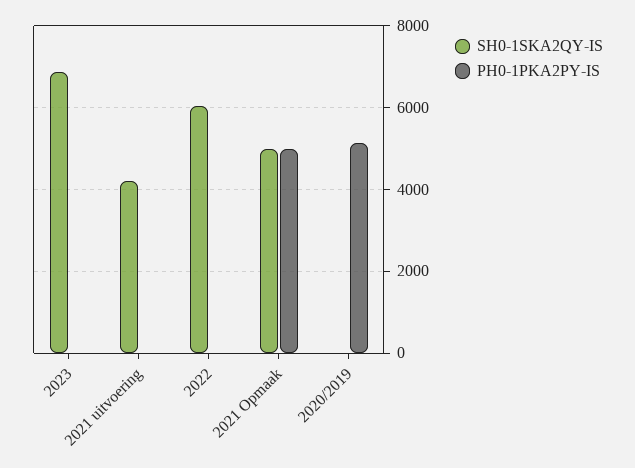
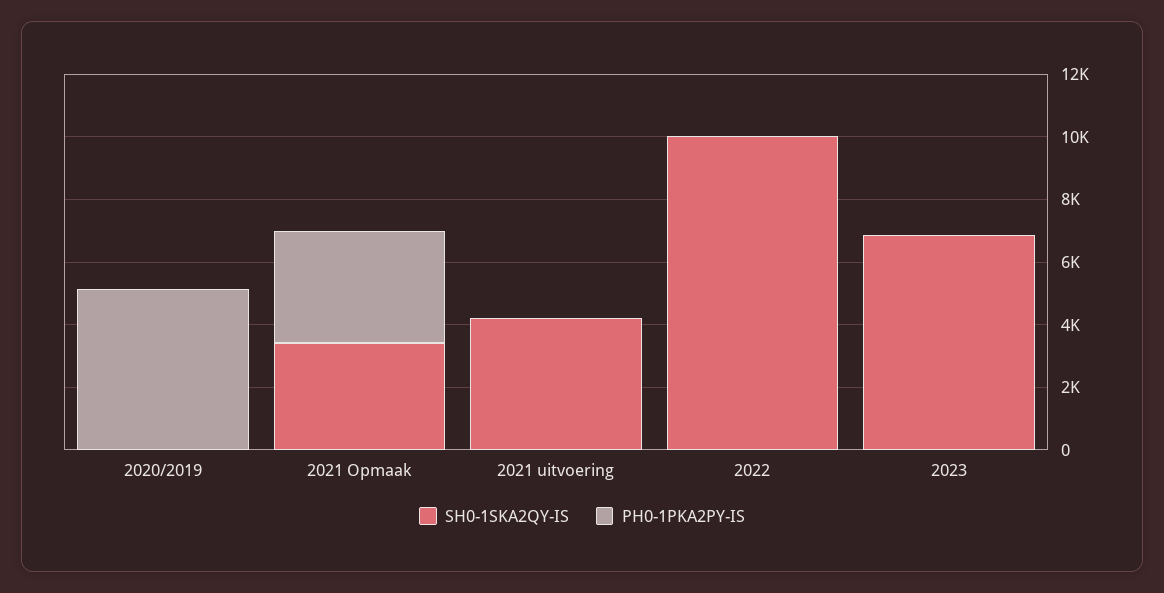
  {
    "SH0-1SKA2QY-IS": {
      "2023": 6800,
      "2021 uitvoering": 4200,
-     "2022": 6000,
+     "2022": 10000,
-     "2021 Opmaak": 5000,
+     "2021 Opmaak": 3500,
      "2020/2019": 0
    },
    "PH0-1PKA2PY-IS": {
      "2023": 0,
      "2021 uitvoering": 0,
      "2022": 0,
-     "2021 Opmaak": 5000,
+     "2021 Opmaak": 3500,
      "2020/2019": 5200
    }
  }

